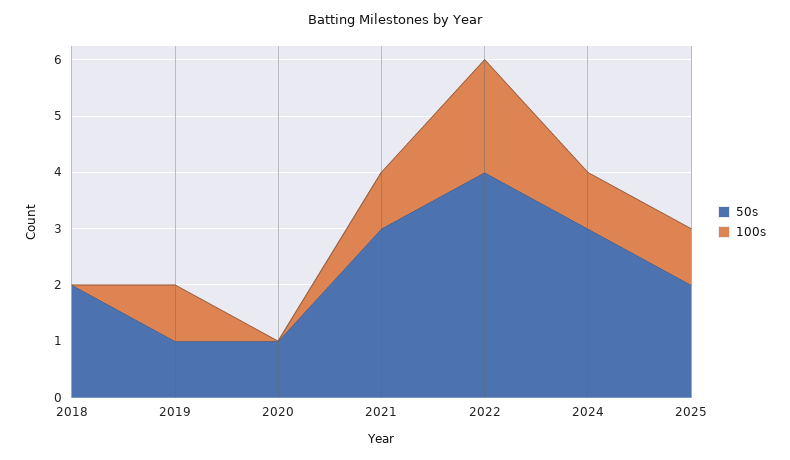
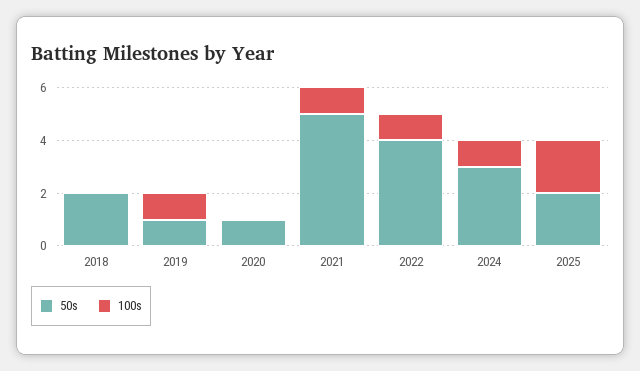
  {
    "50s": {
      "2018": 2,
      "2019": 1,
      "2020": 1,
-     "2021": 3,
+     "2021": 5,
      "2022": 4,
      "2024": 3,
      "2025": 2
    },
    "100s": {
      "2018": 0,
      "2019": 1,
      "2020": 0,
      "2021": 1,
-     "2022": 2,
+     "2022": 1,
      "2024": 1,
-     "2025": 1
+     "2025": 2
    }
  }

